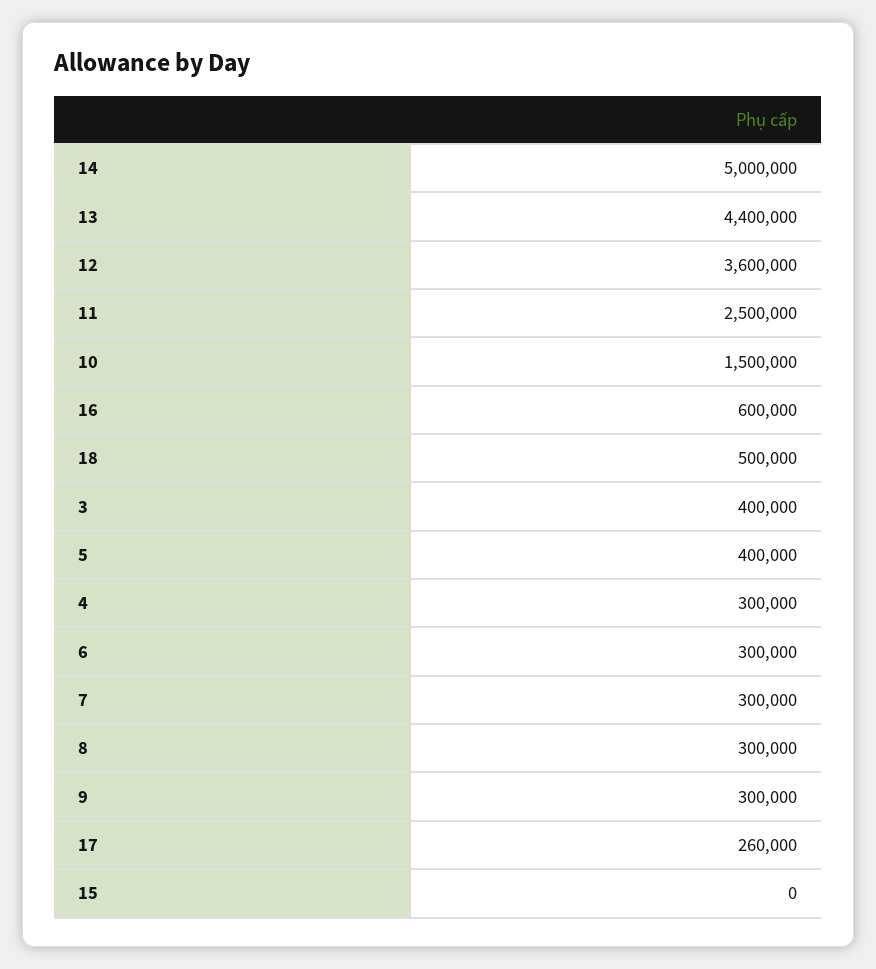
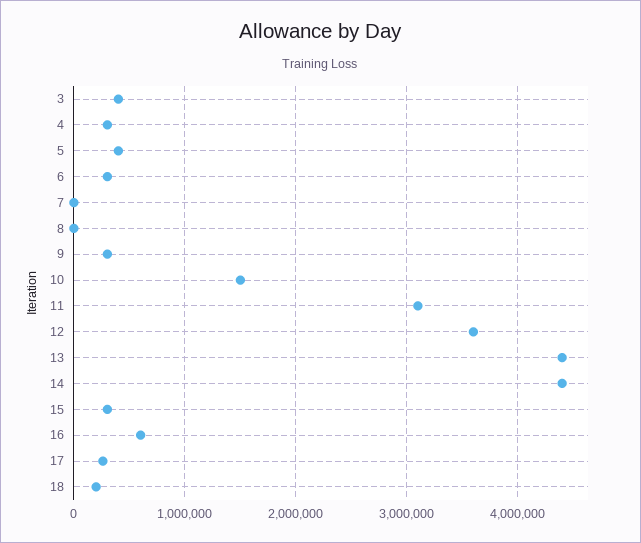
  {
-   "14": 5000000,
+   "14": 4400000,
    "13": 4400000,
    "12": 3600000,
-   "11": 2500000,
+   "11": 3100000,
    "10": 1500000,
    "16": 600000,
-   "18": 500000,
+   "18": 200000,
    "3": 400000,
    "5": 400000,
    "4": 300000,
    "6": 300000,
-   "7": 300000,
+   "7": 0,
-   "8": 300000,
+   "8": 0,
    "9": 300000,
    "17": 260000,
-   "15": 0
+   "15": 300000
  }

